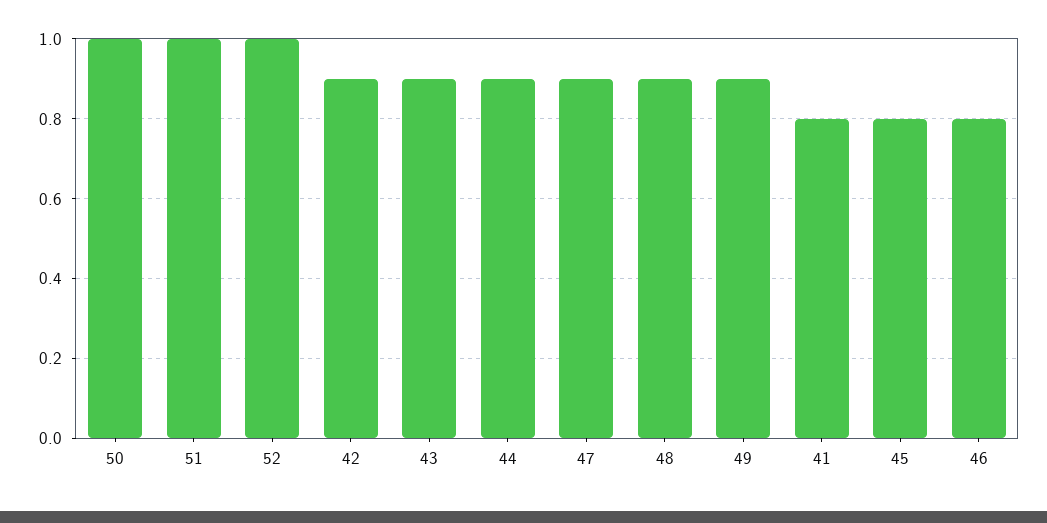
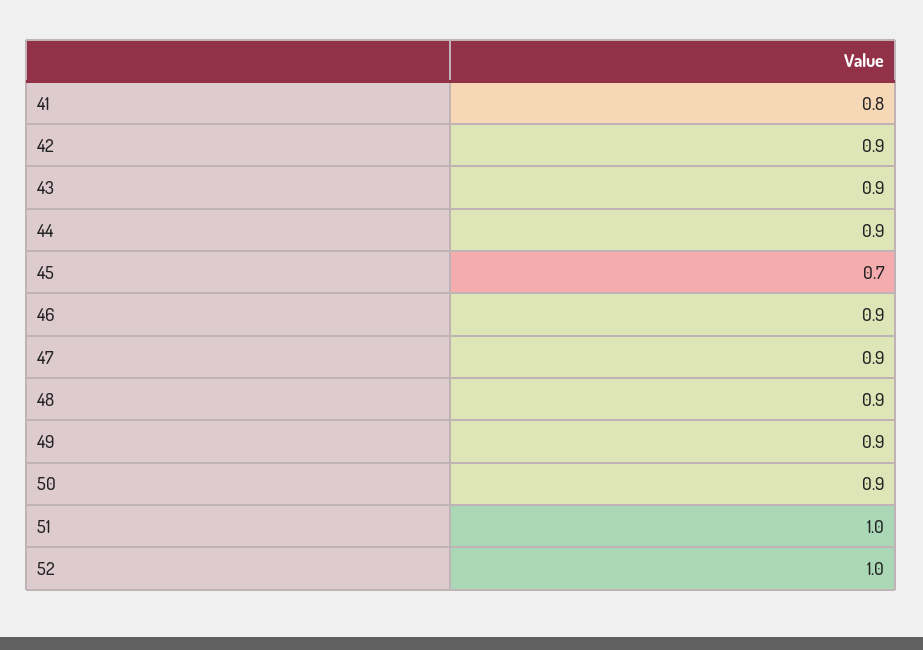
  {
-   "50": 1,
+   "50": 0.9,
    "51": 1,
    "52": 1,
    "42": 0.9,
    "43": 0.9,
    "44": 0.9,
    "47": 0.9,
    "48": 0.9,
    "49": 0.9,
    "41": 0.8,
-   "45": 0.8,
+   "45": 0.7,
-   "46": 0.8
+   "46": 0.9
  }

